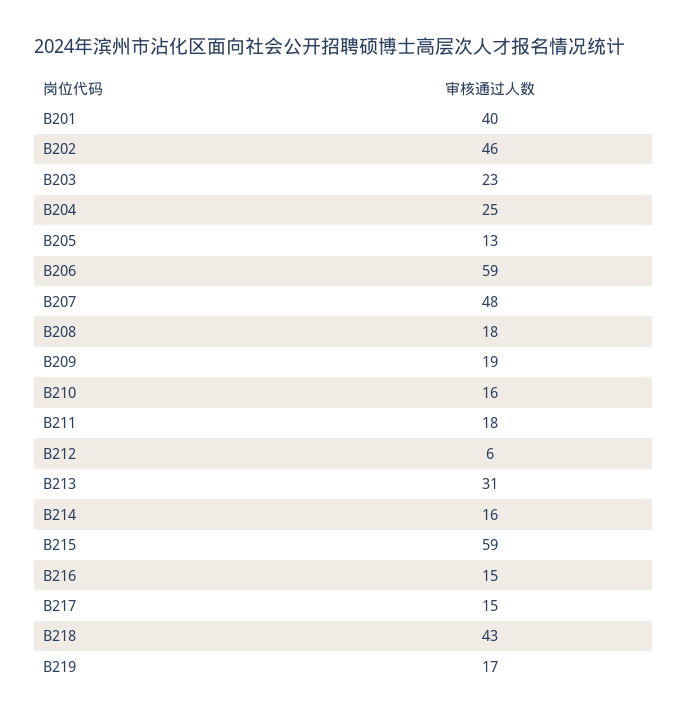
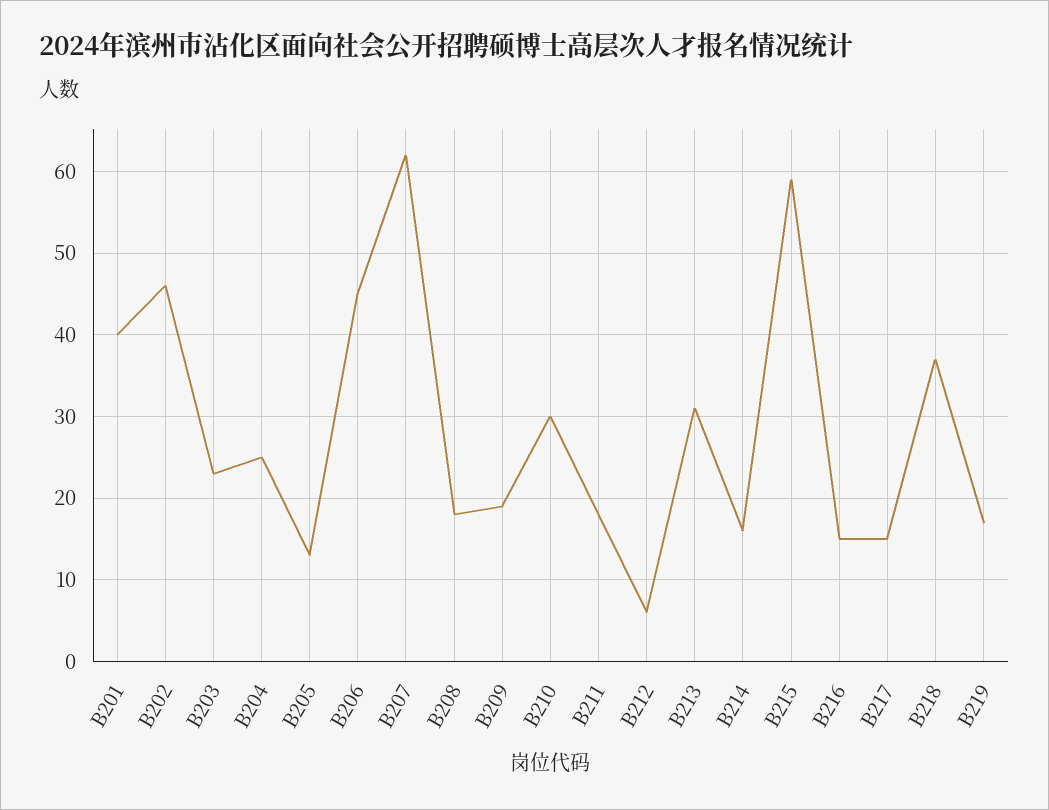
  {
    "B201": 40,
    "B202": 46,
    "B203": 23,
    "B204": 25,
    "B205": 13,
-   "B206": 59,
+   "B206": 45,
-   "B207": 48,
+   "B207": 62,
    "B208": 18,
    "B209": 19,
-   "B210": 16,
+   "B210": 30,
    "B211": 18,
    "B212": 6,
    "B213": 31,
    "B214": 16,
    "B215": 59,
    "B216": 15,
    "B217": 15,
-   "B218": 43,
+   "B218": 37,
    "B219": 17
  }

